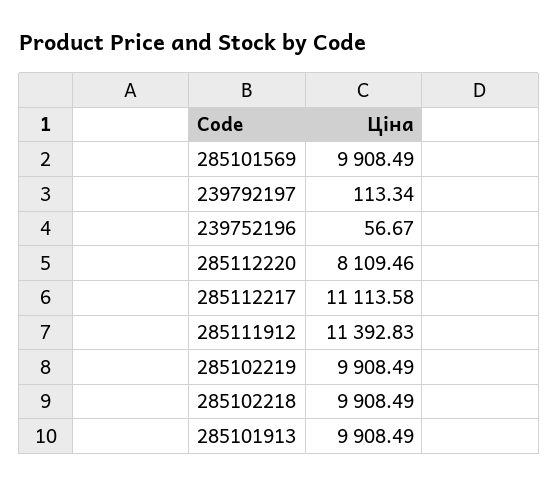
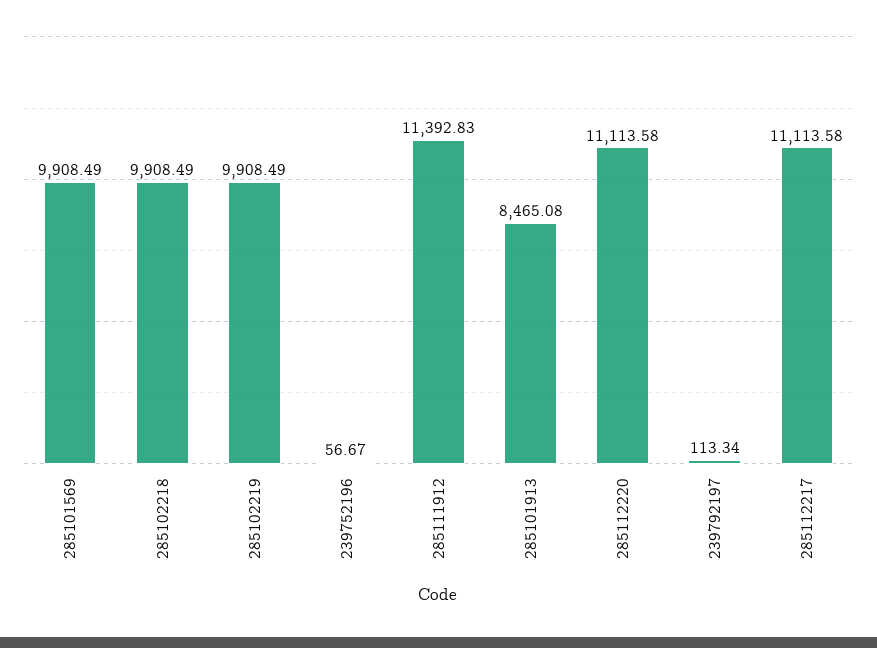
  {
    "285101569": 9908.49,
    "239792197": 113.34,
    "239752196": 56.67,
-   "285112220": 8109.46,
+   "285112220": 11113.58,
    "285112217": 11113.58,
    "285111912": 11392.83,
    "285102219": 9908.49,
    "285102218": 9908.49,
-   "285101913": 9908.49
+   "285101913": 8465.08
  }

